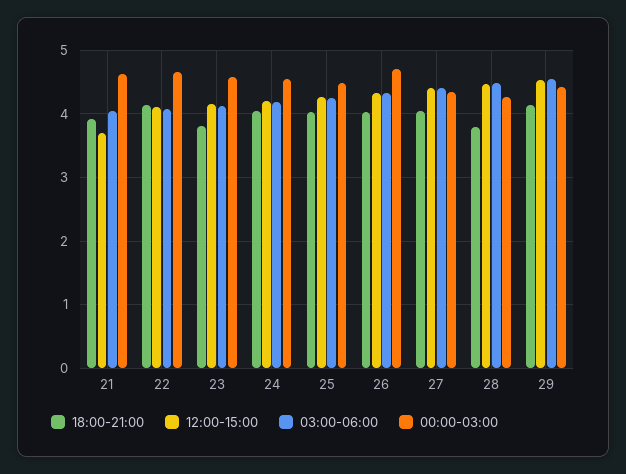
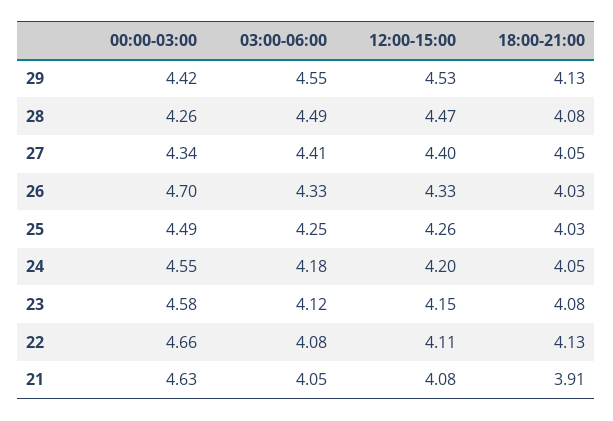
  {
    "18:00-21:00": {
      "21": 3.91,
      "22": 4.13,
-     "23": 3.8,
+     "23": 4.08,
      "24": 4.05,
      "25": 4.03,
      "26": 4.03,
      "27": 4.05,
-     "28": 3.8,
+     "28": 4.08,
      "29": 4.13
    },
    "12:00-15:00": {
-     "21": 3.7,
+     "21": 4.08,
      "22": 4.11,
      "23": 4.15,
      "24": 4.2,
      "25": 4.26,
      "26": 4.33,
      "27": 4.4,
      "28": 4.47,
      "29": 4.53
    },
    "03:00-06:00": {
      "21": 4.05,
      "22": 4.08,
      "23": 4.12,
      "24": 4.18,
      "25": 4.25,
      "26": 4.33,
      "27": 4.41,
      "28": 4.49,
      "29": 4.55
    },
    "00:00-03:00": {
      "21": 4.63,
      "22": 4.66,
      "23": 4.58,
      "24": 4.55,
      "25": 4.49,
      "26": 4.7,
      "27": 4.34,
      "28": 4.26,
      "29": 4.42
    }
  }

